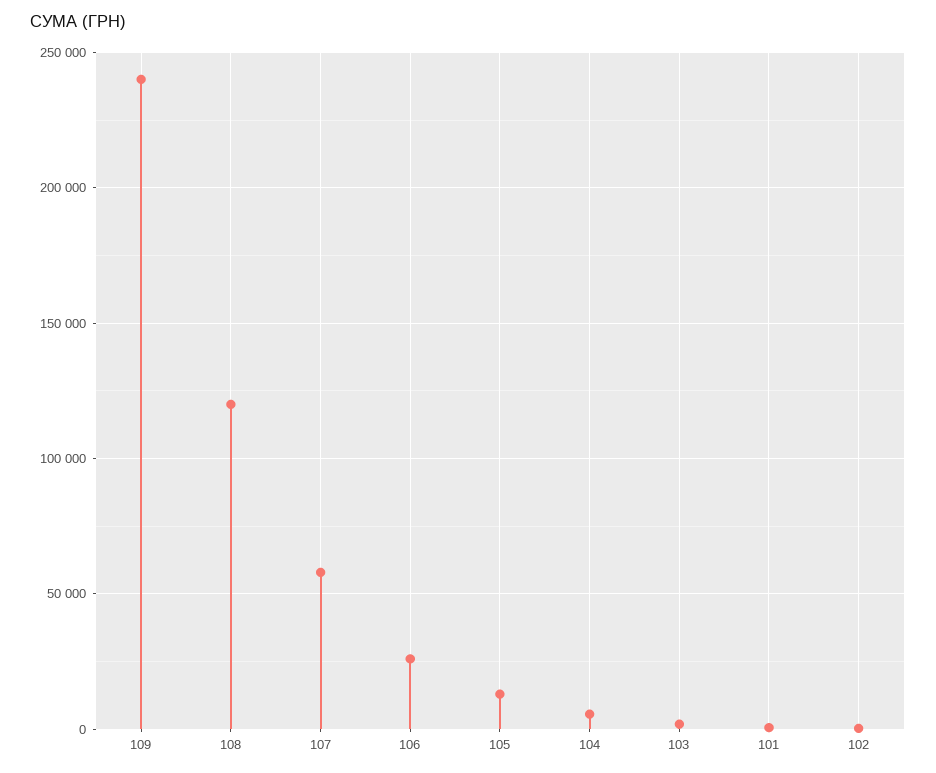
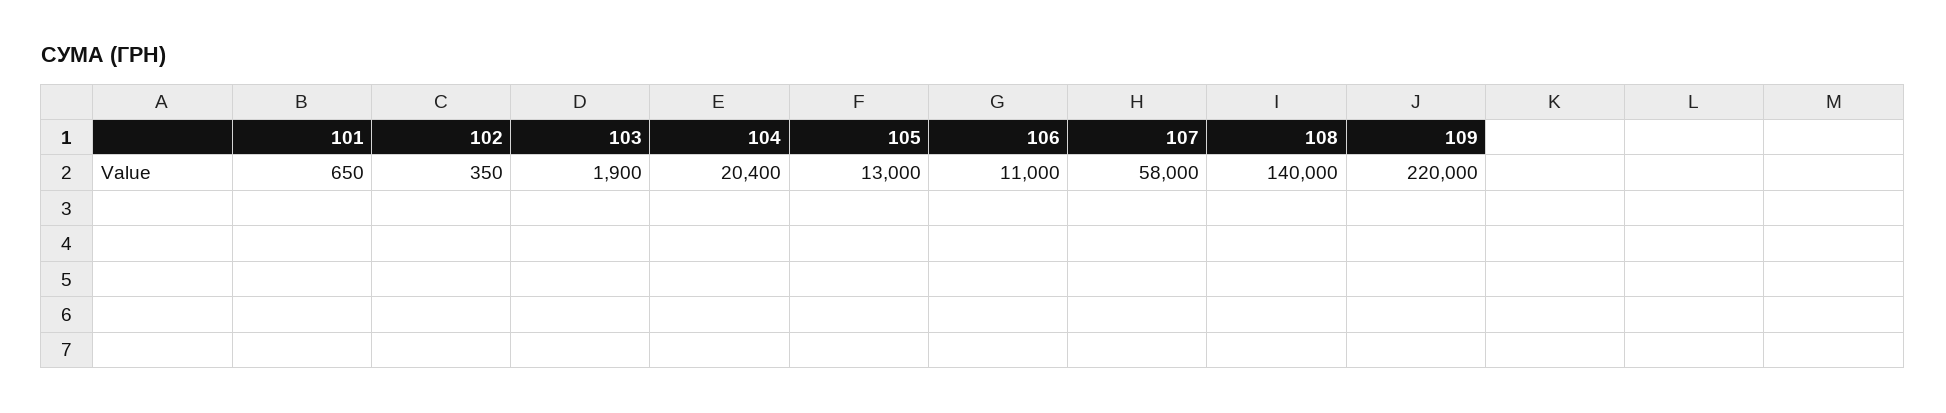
  {
-   "109": 240000,
+   "109": 220000,
-   "108": 120000,
+   "108": 140000,
    "107": 58000,
-   "106": 25000,
+   "106": 11000,
    "105": 13000,
-   "104": 5000,
+   "104": 20400,
    "103": 1900,
    "101": 650,
    "102": 350
  }

